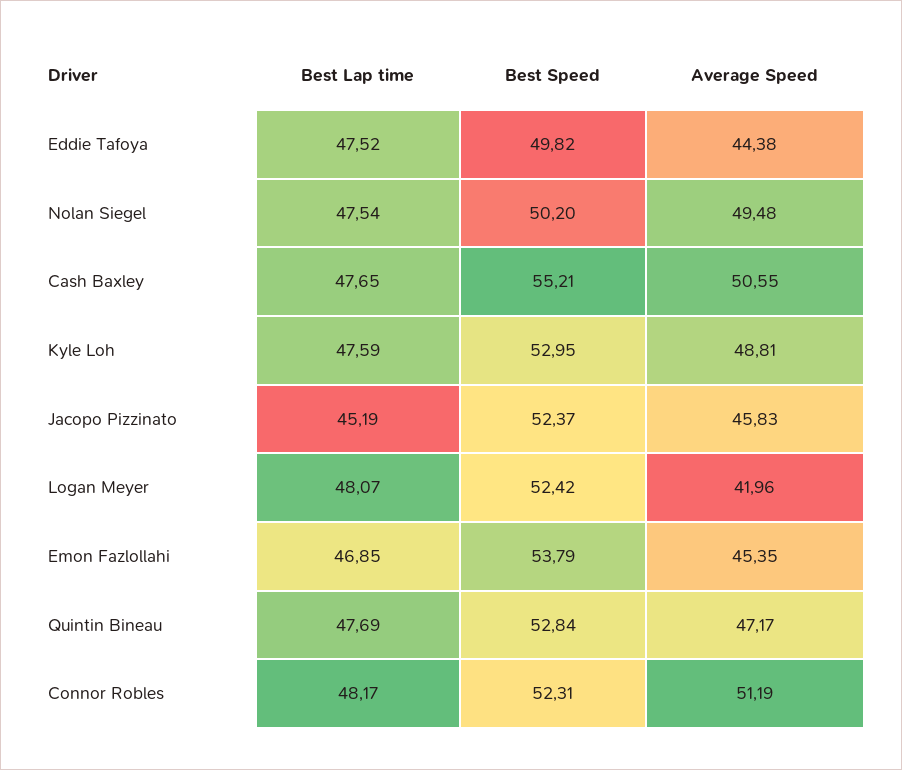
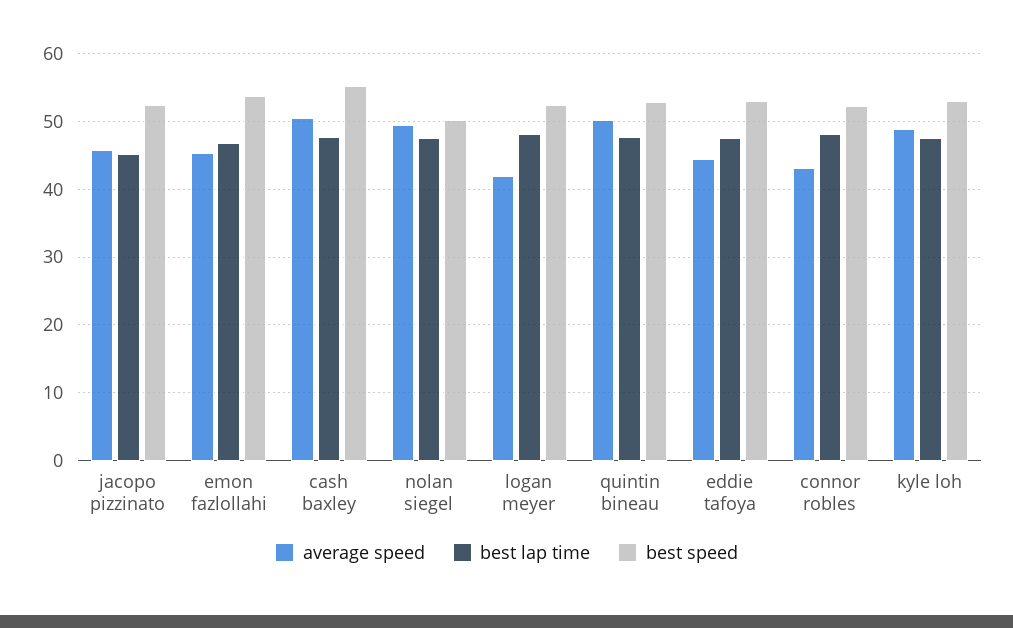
  {
    "Best Lap time": {
      "Eddie Tafoya": 47.52,
      "Nolan Siegel": 47.54,
      "Cash Baxley": 47.65,
      "Kyle Loh": 47.59,
      "Jacopo Pizzinato": 45.19,
      "Logan Meyer": 48.07,
      "Emon Fazlollahi": 46.85,
      "Quintin Bineau": 47.69,
      "Connor Robles": 48.17
    },
    "Best Speed": {
-     "Eddie Tafoya": 49.82,
+     "Eddie Tafoya": 53,
      "Nolan Siegel": 50.2,
      "Cash Baxley": 55.21,
      "Kyle Loh": 52.95,
      "Jacopo Pizzinato": 52.37,
      "Logan Meyer": 52.42,
      "Emon Fazlollahi": 53.79,
      "Quintin Bineau": 52.84,
      "Connor Robles": 52.31
    },
    "Average Speed": {
      "Eddie Tafoya": 44.38,
      "Nolan Siegel": 49.48,
      "Cash Baxley": 50.55,
      "Kyle Loh": 48.81,
      "Jacopo Pizzinato": 45.83,
      "Logan Meyer": 41.96,
      "Emon Fazlollahi": 45.35,
-     "Quintin Bineau": 47.17,
+     "Quintin Bineau": 50,
-     "Connor Robles": 51.19
+     "Connor Robles": 43
    }
  }

